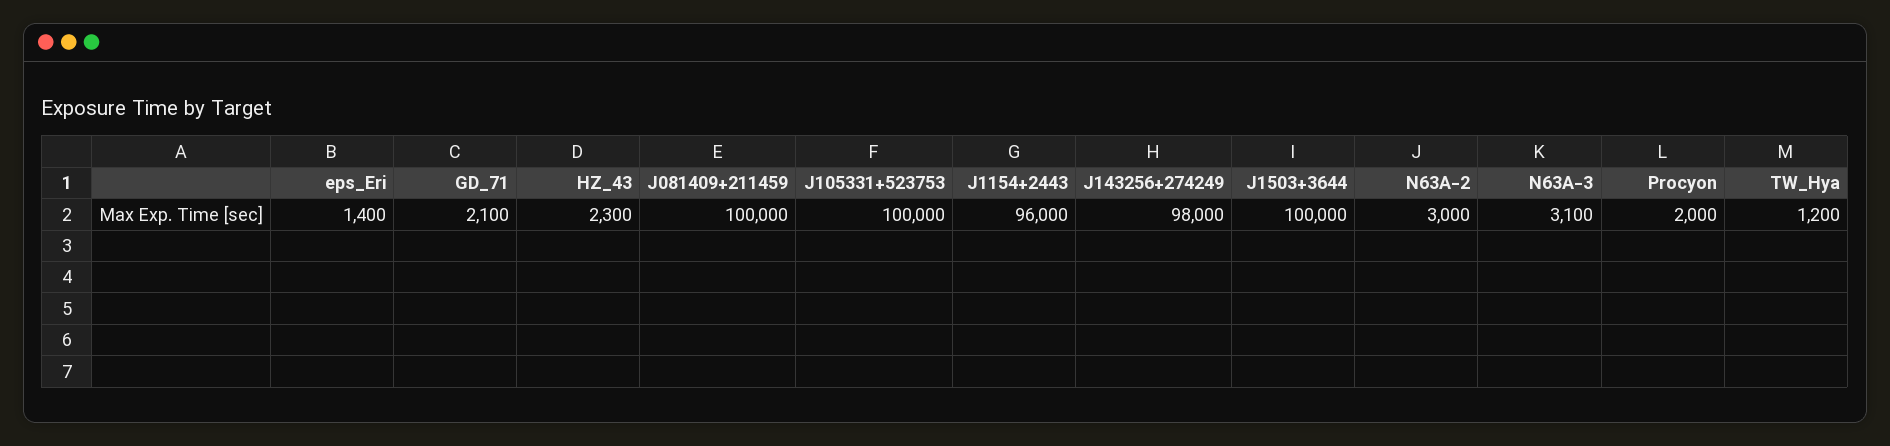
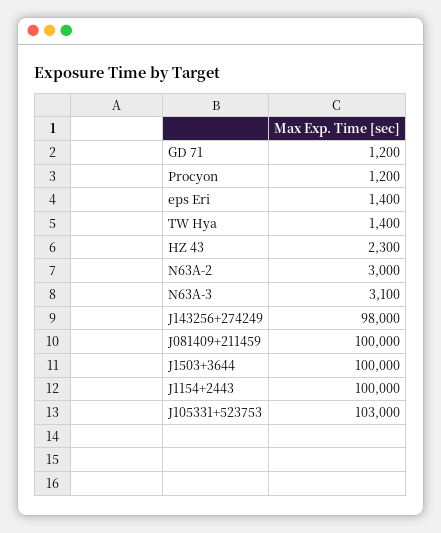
  {
    "eps_Eri": 1400,
-   "GD_71": 2100,
+   "GD_71": 1200,
    "HZ_43": 2300,
    "J081409+211459": 100000,
-   "J105331+523753": 100000,
+   "J105331+523753": 103000,
-   "J1154+2443": 96000,
+   "J1154+2443": 100000,
    "J143256+274249": 98000,
    "J1503+3644": 100000,
    "N63A-2": 3000,
    "N63A-3": 3100,
-   "Procyon": 2000,
+   "Procyon": 1200,
-   "TW_Hya": 1200
+   "TW_Hya": 1400
  }

